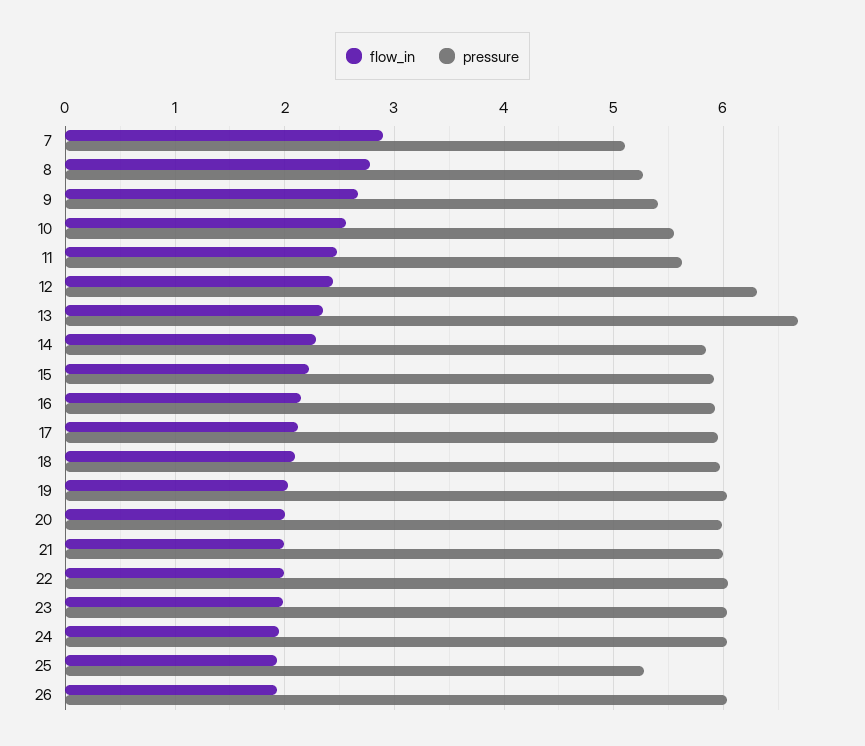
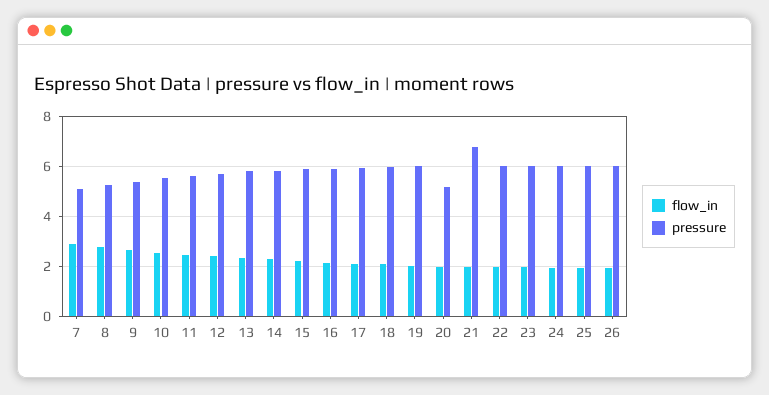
  {
    "flow_in": {
      "7": 2.9,
      "8": 2.8,
      "9": 2.7,
      "10": 2.6,
      "11": 2.5,
      "12": 2.4,
      "13": 2.4,
      "14": 2.3,
      "15": 2.2,
      "16": 2.2,
      "17": 2.1,
      "18": 2.1,
      "19": 2,
      "20": 2,
      "21": 2,
      "22": 2,
      "23": 2,
      "24": 2,
      "25": 1.9,
      "26": 1.9
    },
    "pressure": {
      "7": 5.1,
      "8": 5.3,
      "9": 5.4,
      "10": 5.6,
      "11": 5.6,
-     "12": 6.3,
+     "12": 5.75,
-     "13": 6.7,
+     "13": 5.75,
      "14": 5.8,
      "15": 5.9,
      "16": 5.9,
      "17": 6,
      "18": 6,
      "19": 6,
-     "20": 6,
+     "20": 5.25,
-     "21": 6,
+     "21": 6.75,
      "22": 6,
      "23": 6,
      "24": 6,
-     "25": 5.3,
+     "25": 6,
      "26": 6
    }
  }

